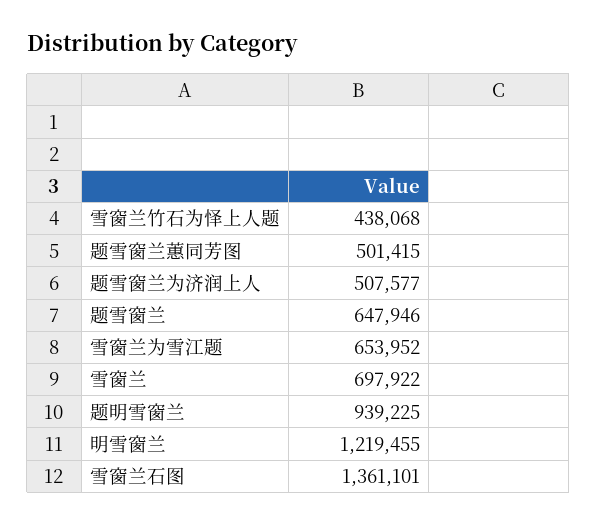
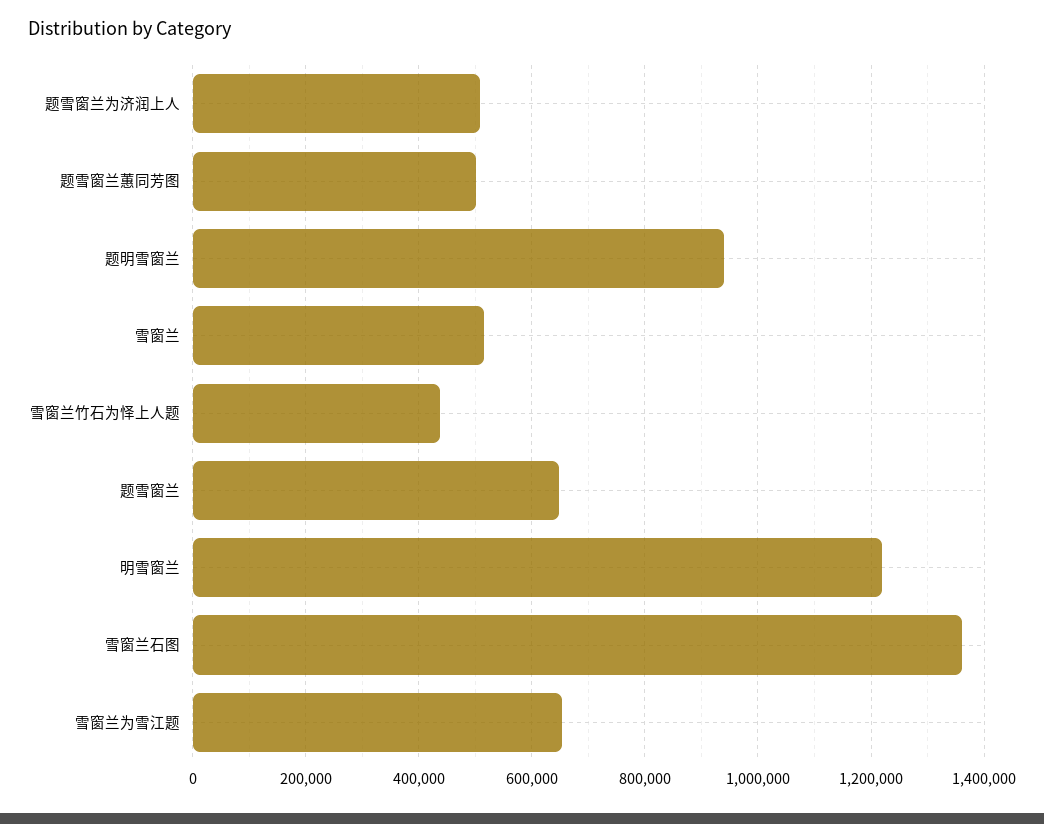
  {
    "雪窗兰竹石为怿上人题": 438068,
    "题雪窗兰蕙同芳图": 501415,
    "题雪窗兰为济润上人": 507577,
    "题雪窗兰": 647946,
    "雪窗兰为雪江题": 653952,
-   "雪窗兰": 697922,
+   "雪窗兰": 520000,
    "题明雪窗兰": 939225,
    "明雪窗兰": 1219455,
    "雪窗兰石图": 1361101
  }

